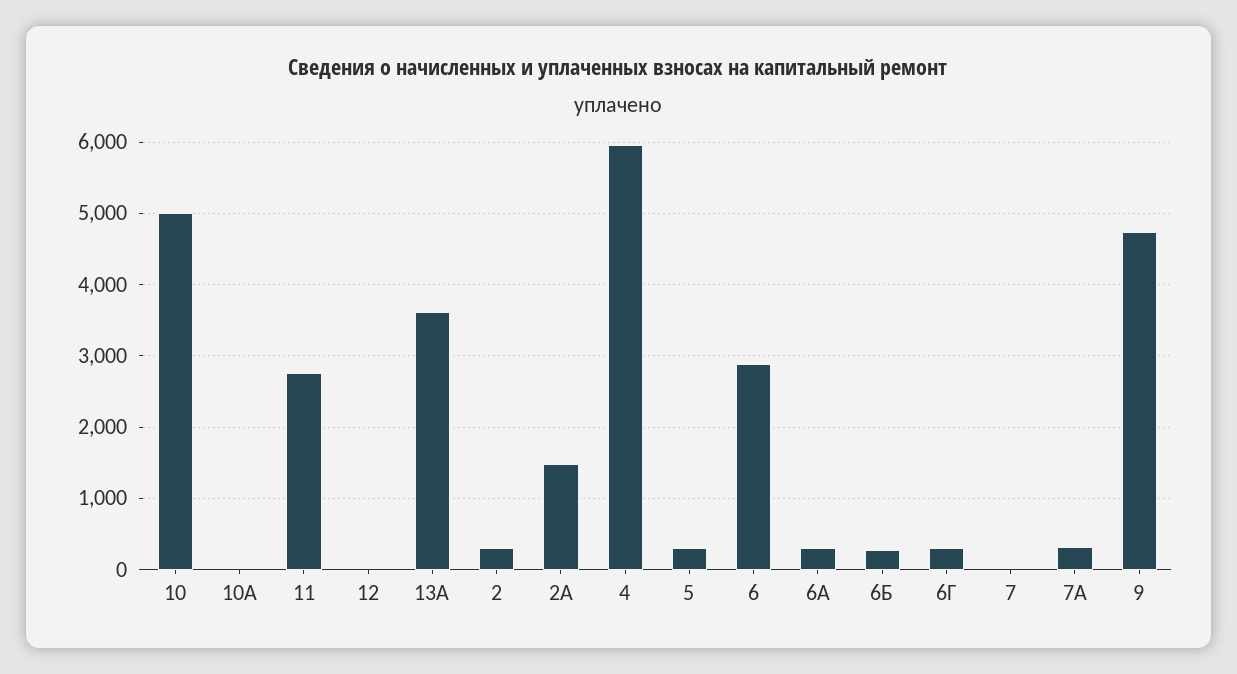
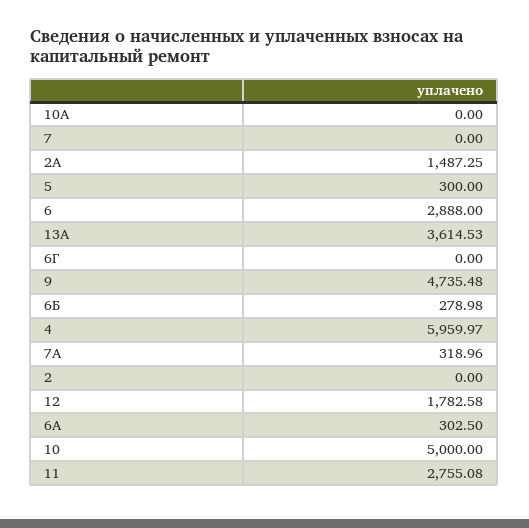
  {
    "10": 5000,
    "10А": 0,
    "11": 2755.08,
-   "12": 0,
+   "12": 1782.58,
    "13А": 3614.53,
-   "2": 300,
+   "2": 0,
    "2А": 1487.25,
    "4": 5959.97,
    "5": 300,
    "6": 2888,
    "6А": 302.5,
    "6Б": 278.98,
-   "6Г": 300,
+   "6Г": 0,
    "7": 0,
    "7А": 318.96,
    "9": 4735.48
  }

